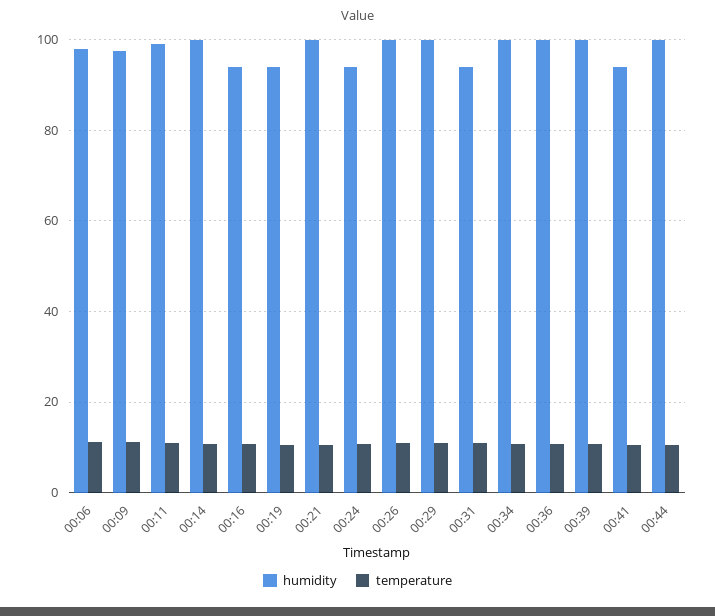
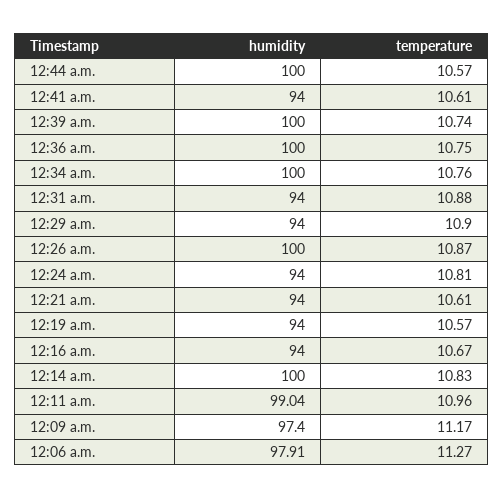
  {
    "humidity": {
      "00:06": 97.91,
      "00:09": 97.4,
      "00:11": 99.04,
      "00:14": 100,
      "00:16": 94,
      "00:19": 94,
-     "00:21": 100,
+     "00:21": 94,
      "00:24": 94,
      "00:26": 100,
-     "00:29": 100,
+     "00:29": 94,
      "00:31": 94,
      "00:34": 100,
      "00:36": 100,
      "00:39": 100,
      "00:41": 94,
      "00:44": 100
    },
    "temperature": {
      "00:06": 11.27,
      "00:09": 11.17,
      "00:11": 10.96,
      "00:14": 10.83,
      "00:16": 10.67,
      "00:19": 10.57,
      "00:21": 10.61,
      "00:24": 10.81,
      "00:26": 10.87,
      "00:29": 10.9,
      "00:31": 10.88,
      "00:34": 10.76,
      "00:36": 10.75,
      "00:39": 10.74,
      "00:41": 10.61,
      "00:44": 10.57
    }
  }

